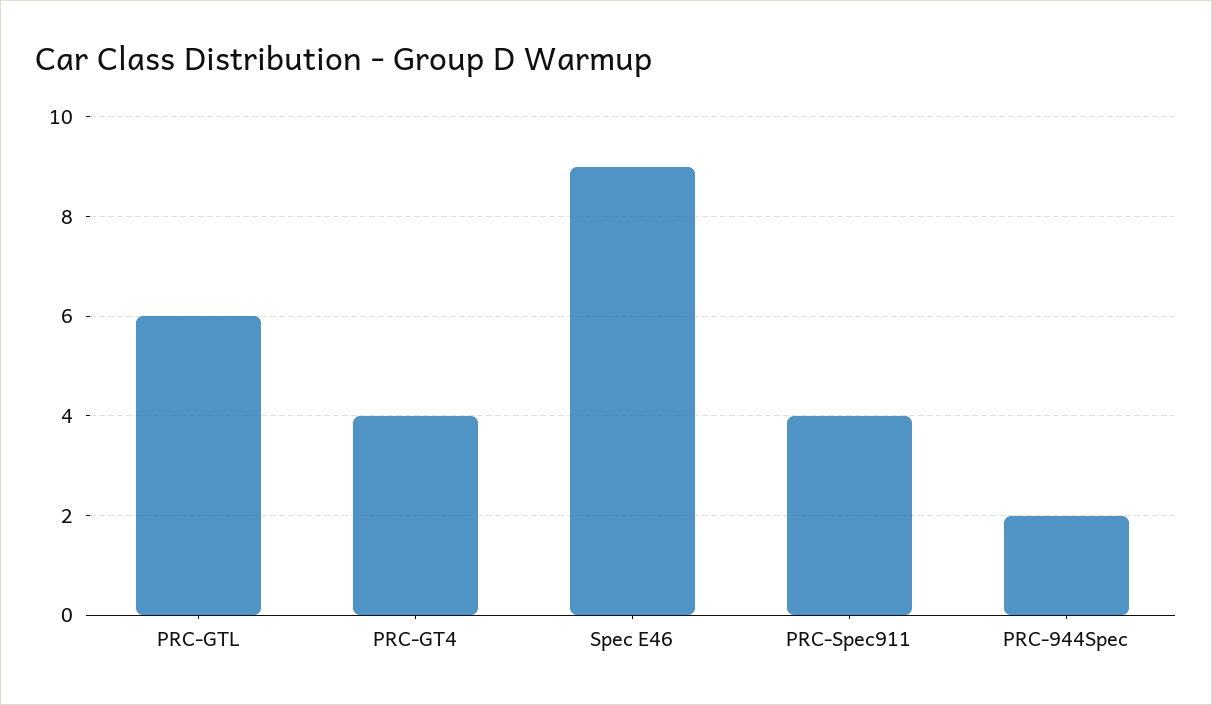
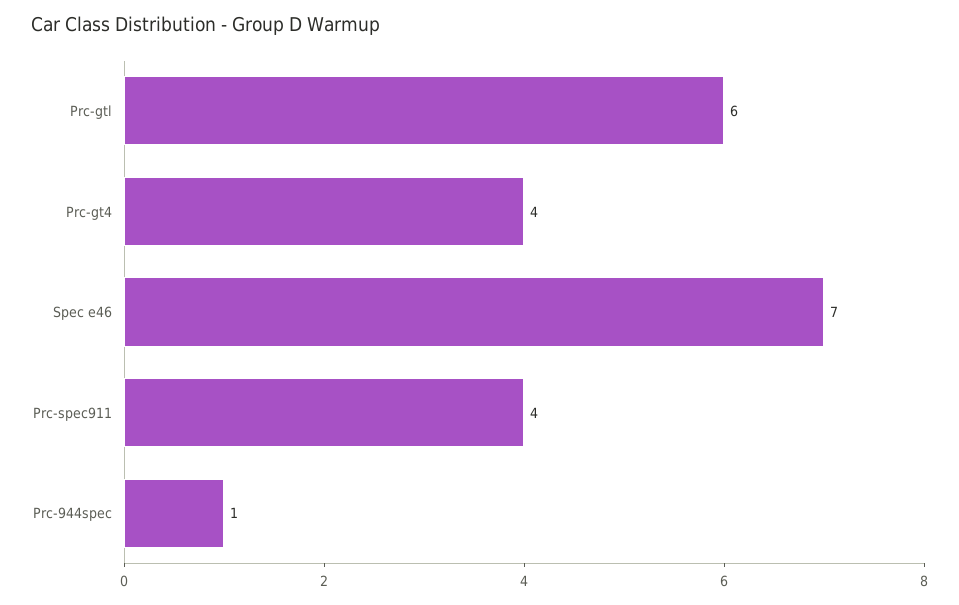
  {
    "PRC-GTL": 6,
    "PRC-GT4": 4,
-   "Spec E46": 9,
+   "Spec E46": 7,
    "PRC-Spec911": 4,
-   "PRC-944Spec": 2
+   "PRC-944Spec": 1
  }

